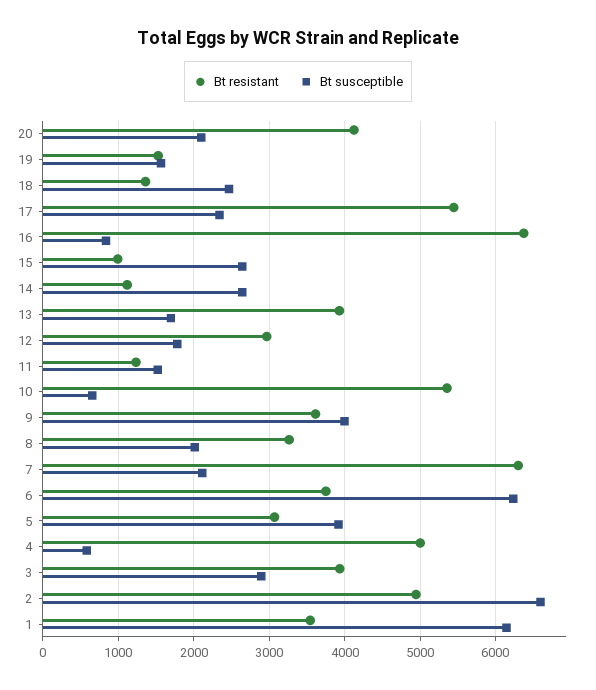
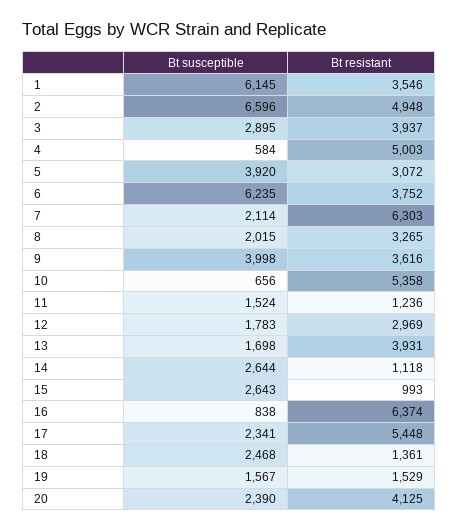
  {
    "Bt resistant": {
      "20": 4125,
      "19": 1529,
      "18": 1361,
      "17": 5448,
      "16": 6374,
      "15": 993,
      "14": 1118,
      "13": 3931,
      "12": 2969,
      "11": 1236,
      "10": 5358,
      "9": 3616,
      "8": 3265,
      "7": 6303,
      "6": 3752,
      "5": 3072,
      "4": 5003,
      "3": 3937,
      "2": 4948,
      "1": 3546
    },
    "Bt susceptible": {
-     "20": 2100,
+     "20": 2390,
      "19": 1567,
      "18": 2468,
      "17": 2341,
      "16": 838,
      "15": 2643,
      "14": 2644,
      "13": 1698,
      "12": 1783,
      "11": 1524,
      "10": 656,
      "9": 3998,
      "8": 2015,
      "7": 2114,
      "6": 6235,
      "5": 3920,
      "4": 584,
      "3": 2895,
      "2": 6596,
      "1": 6145
    }
  }

